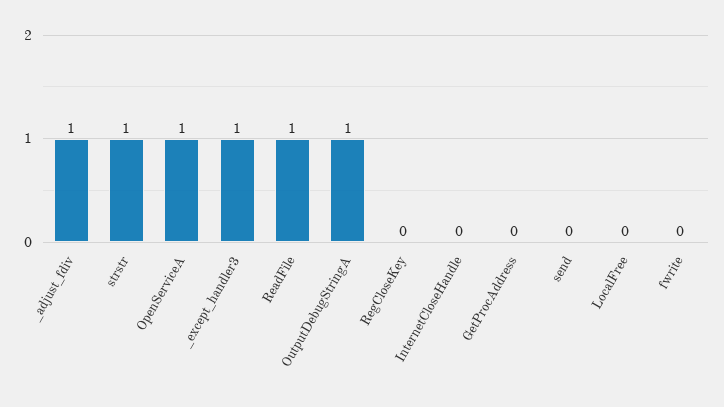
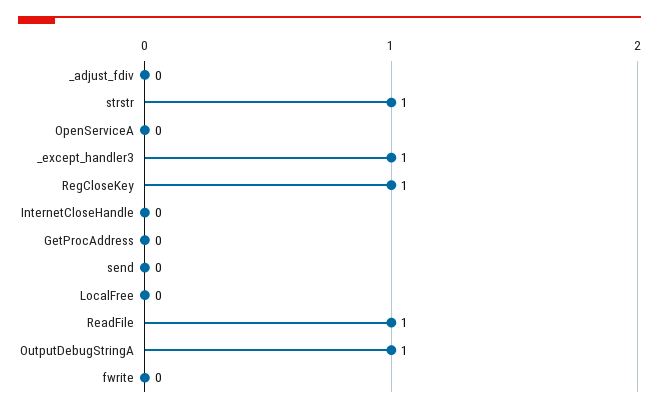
  {
-   "_adjust_fdiv": 1,
+   "_adjust_fdiv": 0,
    "strstr": 1,
-   "OpenServiceA": 1,
+   "OpenServiceA": 0,
    "_except_handler3": 1,
    "ReadFile": 1,
    "OutputDebugStringA": 1,
-   "RegCloseKey": 0,
+   "RegCloseKey": 1,
    "InternetCloseHandle": 0,
    "GetProcAddress": 0,
    "send": 0,
    "LocalFree": 0,
    "fwrite": 0
  }

